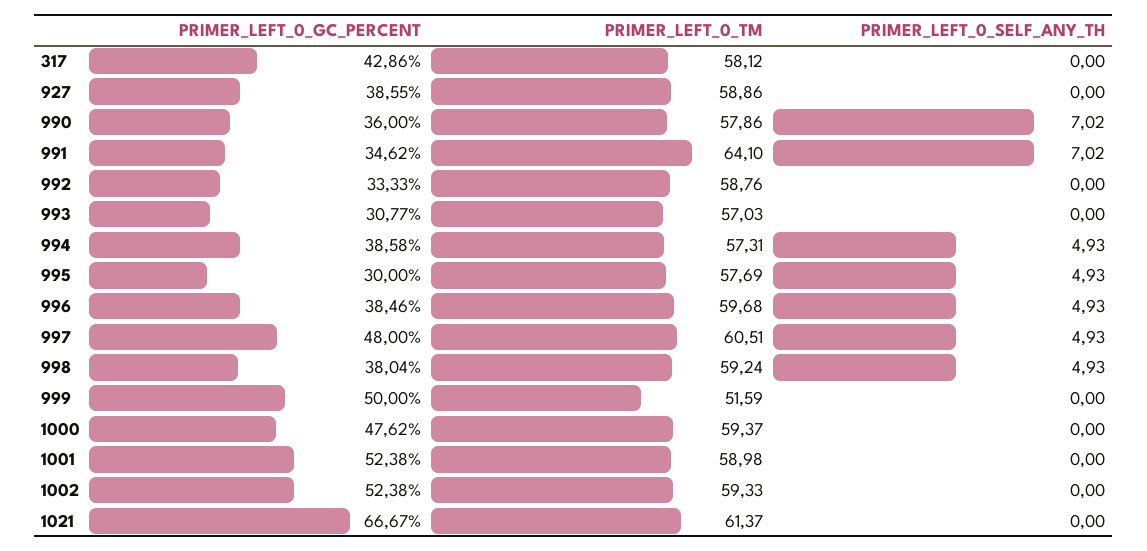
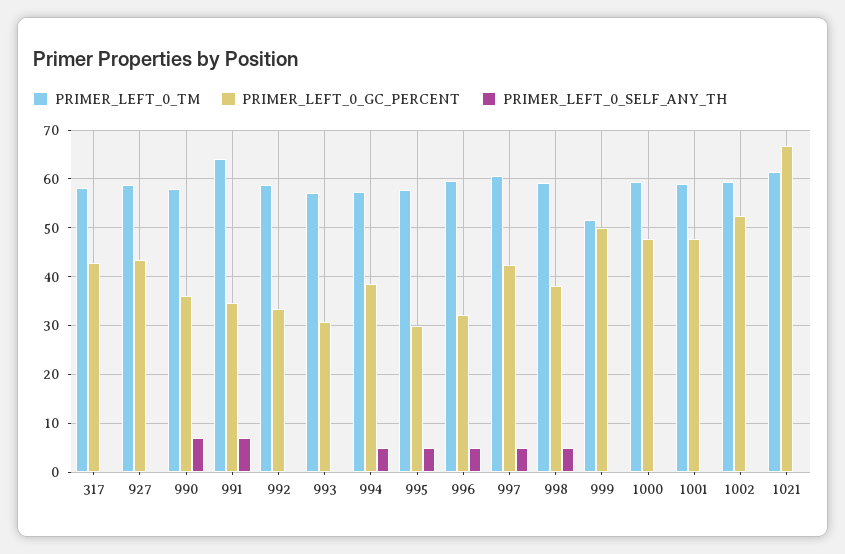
  {
    "PRIMER_LEFT_0_GC_PERCENT": {
      "317": 42.86,
-     "927": 38.55,
+     "927": 44,
      "990": 36,
      "991": 34.62,
      "992": 33.33,
      "993": 30.77,
      "994": 38.58,
      "995": 30,
-     "996": 38.46,
+     "996": 32,
-     "997": 48,
+     "997": 42,
      "998": 38.04,
      "999": 50,
      "1000": 47.62,
-     "1001": 52.38,
+     "1001": 48,
      "1002": 52.38,
      "1021": 66.67
    },
    "PRIMER_LEFT_0_TM": {
      "317": 58.12,
      "927": 58.86,
      "990": 57.86,
      "991": 64.1,
      "992": 58.76,
      "993": 57.03,
      "994": 57.31,
      "995": 57.69,
      "996": 59.68,
      "997": 60.51,
      "998": 59.24,
      "999": 51.59,
      "1000": 59.37,
      "1001": 58.98,
      "1002": 59.33,
      "1021": 61.37
    },
    "PRIMER_LEFT_0_SELF_ANY_TH": {
      "317": 0,
      "927": 0,
      "990": 7.02,
      "991": 7.02,
      "992": 0,
      "993": 0,
      "994": 4.93,
      "995": 4.93,
      "996": 4.93,
      "997": 4.93,
      "998": 4.93,
      "999": 0,
      "1000": 0,
      "1001": 0,
      "1002": 0,
      "1021": 0
    }
  }

